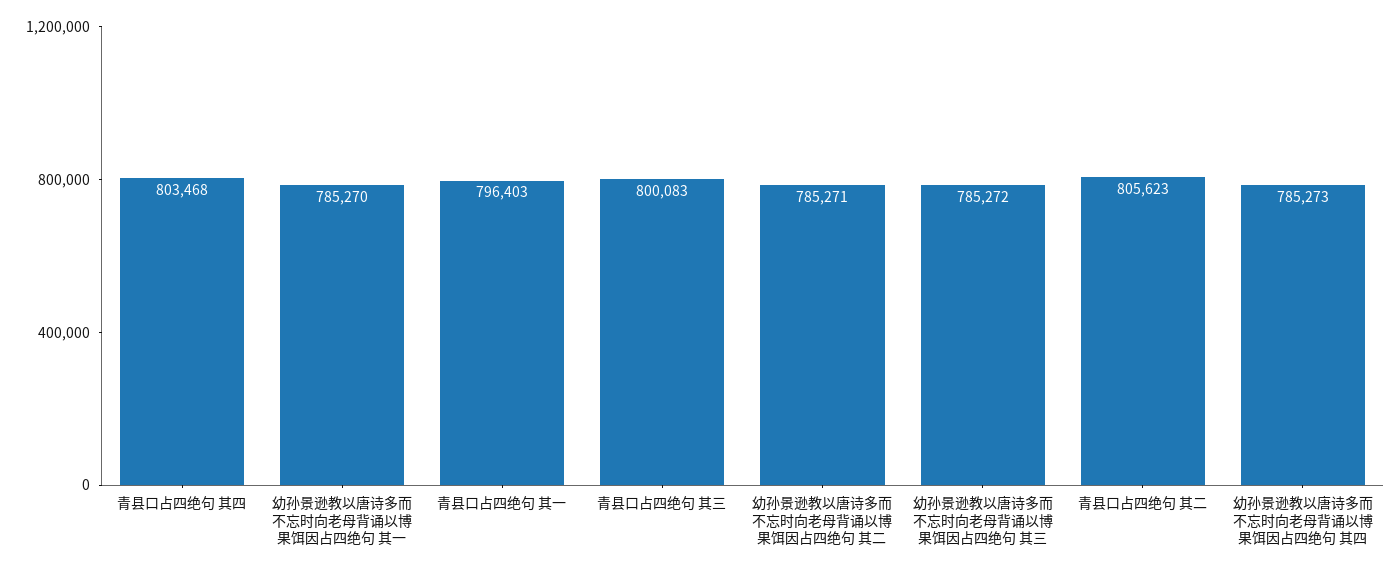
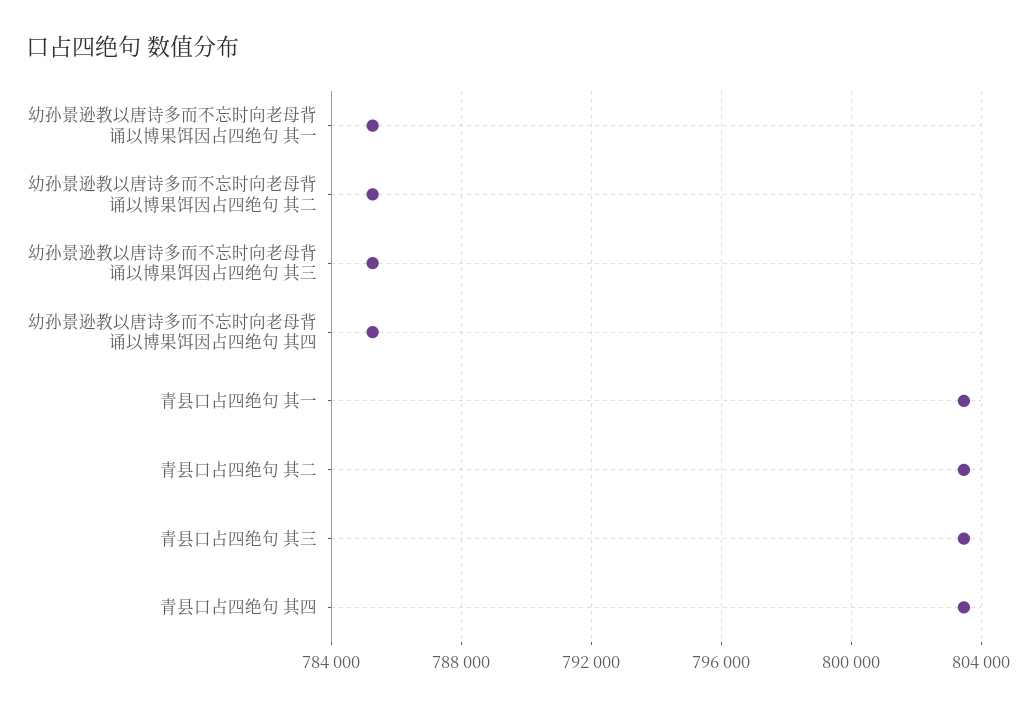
  {
    "青县口占四绝句 其四": 803468,
    "幼孙景逊教以唐诗多而不忘时向老母背诵以博果饵因占四绝句 其一": 785270,
-   "青县口占四绝句 其一": 796403,
+   "青县口占四绝句 其一": 803500,
-   "青县口占四绝句 其三": 800083,
+   "青县口占四绝句 其三": 803500,
    "幼孙景逊教以唐诗多而不忘时向老母背诵以博果饵因占四绝句 其二": 785271,
    "幼孙景逊教以唐诗多而不忘时向老母背诵以博果饵因占四绝句 其三": 785272,
-   "青县口占四绝句 其二": 805623,
+   "青县口占四绝句 其二": 803500,
    "幼孙景逊教以唐诗多而不忘时向老母背诵以博果饵因占四绝句 其四": 785273
  }

